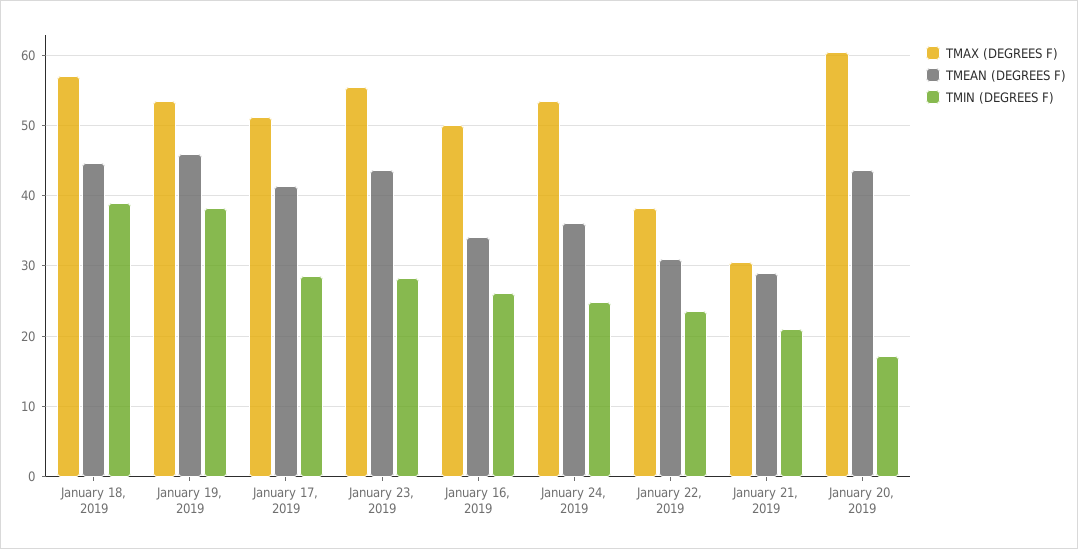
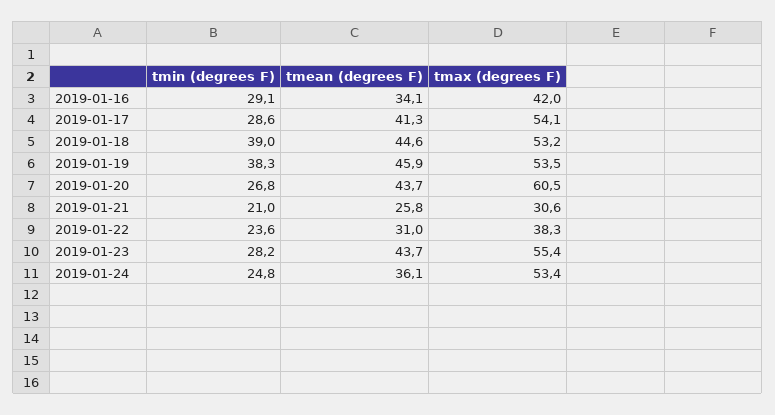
  {
    "TMAX (DEGREES F)": {
-     "January 18, 2019": 57,
+     "January 18, 2019": 53.2,
      "January 19, 2019": 53.5,
-     "January 17, 2019": 51,
+     "January 17, 2019": 54.1,
      "January 23, 2019": 55.4,
-     "January 16, 2019": 50,
+     "January 16, 2019": 42,
      "January 24, 2019": 53.4,
      "January 22, 2019": 38.3,
      "January 21, 2019": 30.6,
      "January 20, 2019": 60.5
    },
    "TMEAN (DEGREES F)": {
      "January 18, 2019": 44.6,
      "January 19, 2019": 45.9,
      "January 17, 2019": 41.3,
      "January 23, 2019": 43.7,
      "January 16, 2019": 34.1,
      "January 24, 2019": 36.1,
      "January 22, 2019": 31,
-     "January 21, 2019": 29,
+     "January 21, 2019": 25.8,
      "January 20, 2019": 43.7
    },
    "TMIN (DEGREES F)": {
      "January 18, 2019": 39,
      "January 19, 2019": 38.3,
      "January 17, 2019": 28.6,
      "January 23, 2019": 28.2,
-     "January 16, 2019": 26,
+     "January 16, 2019": 29.1,
      "January 24, 2019": 24.8,
      "January 22, 2019": 23.6,
      "January 21, 2019": 21,
-     "January 20, 2019": 17
+     "January 20, 2019": 26.8
    }
  }

